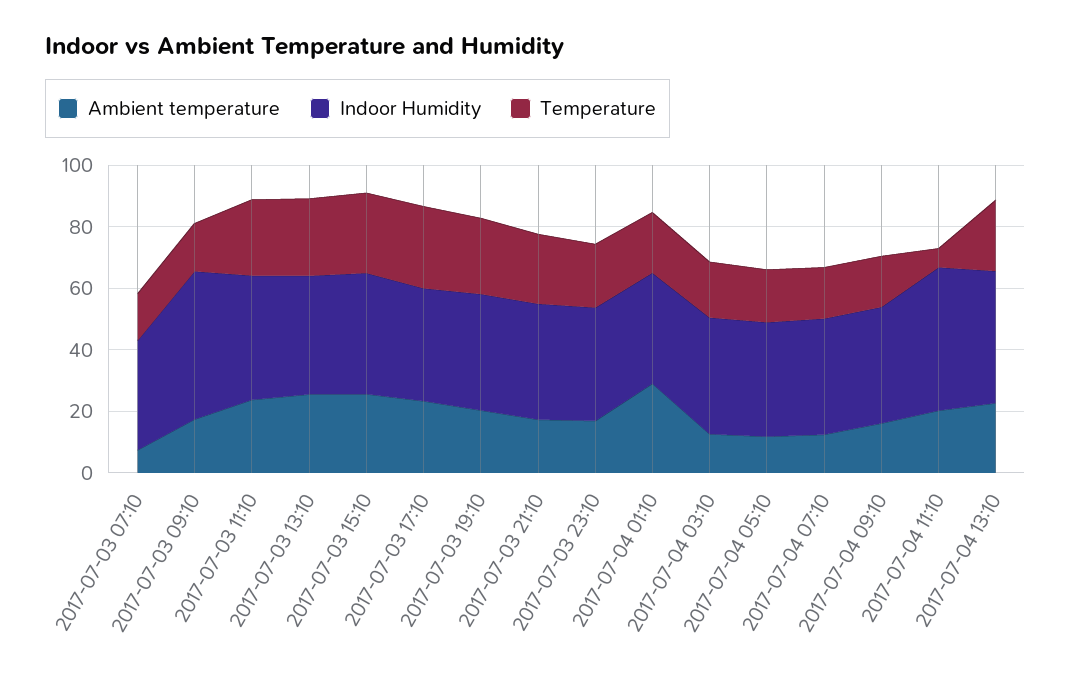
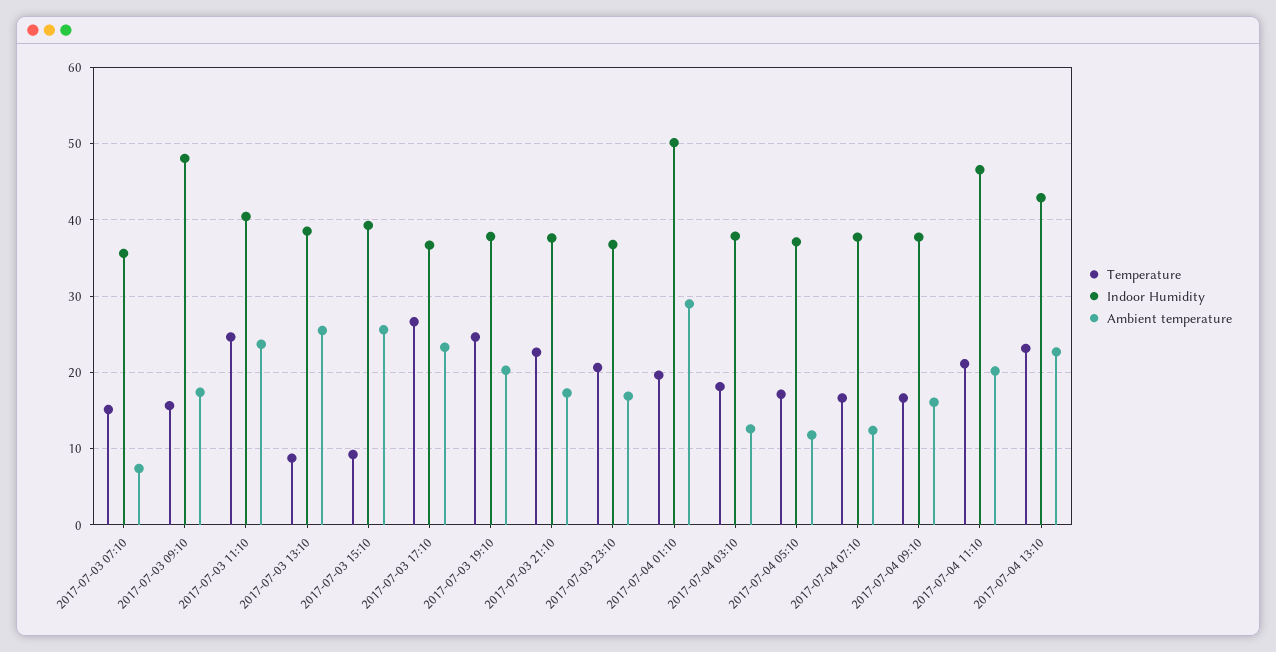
  {
    "Ambient temperature": {
      "2017-07-03 07:10": 7,
      "2017-07-03 09:10": 17,
      "2017-07-03 11:10": 24,
      "2017-07-03 13:10": 26,
      "2017-07-03 15:10": 26,
      "2017-07-03 17:10": 23,
      "2017-07-03 19:10": 20,
      "2017-07-03 21:10": 17,
      "2017-07-03 23:10": 17,
      "2017-07-04 01:10": 29,
      "2017-07-04 03:10": 13,
      "2017-07-04 05:10": 12,
      "2017-07-04 07:10": 12,
      "2017-07-04 09:10": 16,
      "2017-07-04 11:10": 20,
      "2017-07-04 13:10": 23
    },
    "Indoor Humidity": {
      "2017-07-03 07:10": 36,
      "2017-07-03 09:10": 48,
      "2017-07-03 11:10": 40,
      "2017-07-03 13:10": 39,
      "2017-07-03 15:10": 39,
      "2017-07-03 17:10": 37,
      "2017-07-03 19:10": 38,
      "2017-07-03 21:10": 38,
      "2017-07-03 23:10": 37,
-     "2017-07-04 01:10": 35,
+     "2017-07-04 01:10": 50,
      "2017-07-04 03:10": 38,
      "2017-07-04 05:10": 37,
      "2017-07-04 07:10": 38,
      "2017-07-04 09:10": 38,
      "2017-07-04 11:10": 47,
      "2017-07-04 13:10": 43
    },
    "Temperature": {
      "2017-07-03 07:10": 15,
      "2017-07-03 09:10": 16,
      "2017-07-03 11:10": 25,
-     "2017-07-03 13:10": 25,
+     "2017-07-03 13:10": 9,
-     "2017-07-03 15:10": 25,
+     "2017-07-03 15:10": 9,
      "2017-07-03 17:10": 27,
      "2017-07-03 19:10": 25,
      "2017-07-03 21:10": 23,
      "2017-07-03 23:10": 21,
      "2017-07-04 01:10": 20,
      "2017-07-04 03:10": 18,
      "2017-07-04 05:10": 17,
      "2017-07-04 07:10": 17,
      "2017-07-04 09:10": 17,
-     "2017-07-04 11:10": 5,
+     "2017-07-04 11:10": 21,
      "2017-07-04 13:10": 23
    }
  }

